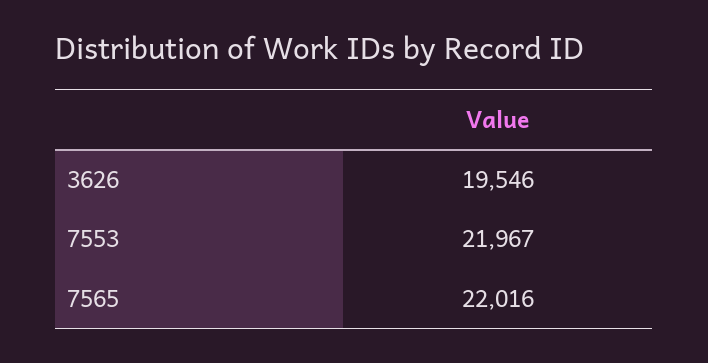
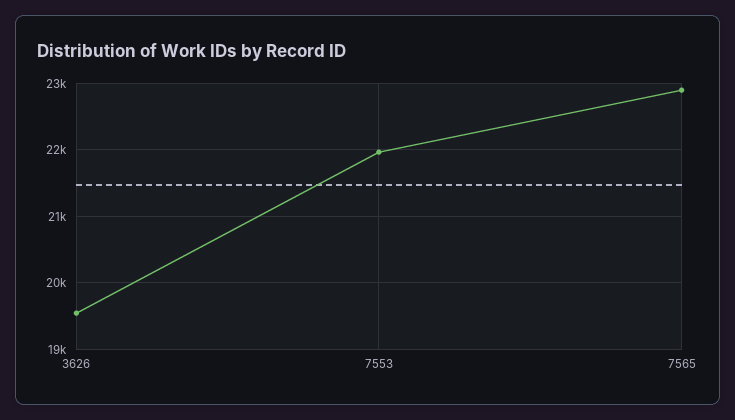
  {
    "3626": 19546,
    "7553": 21967,
-   "7565": 22016
+   "7565": 22900
  }

